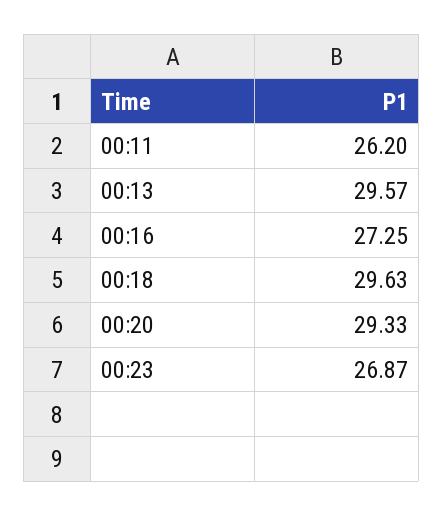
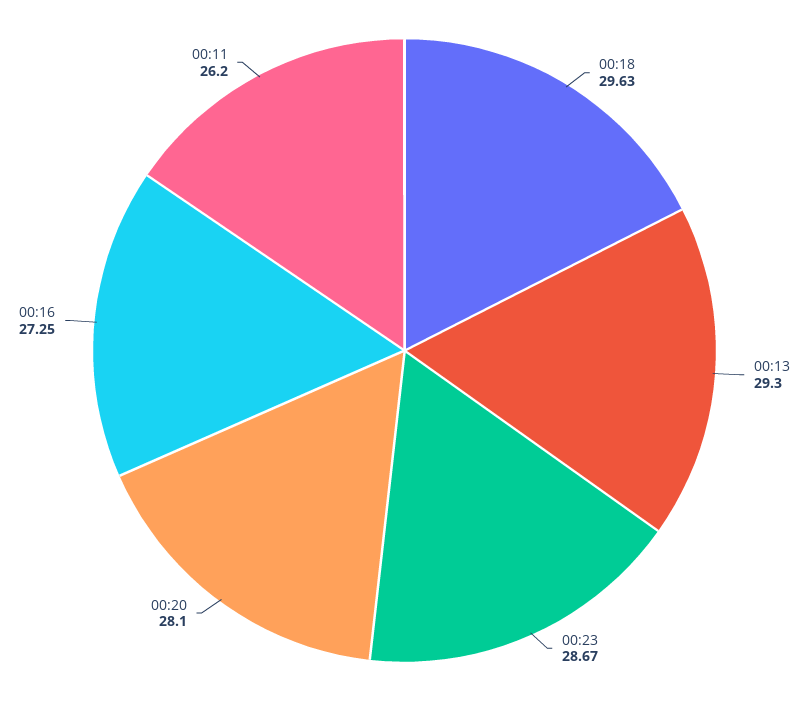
  {
    "00:11": 26.2,
-   "00:13": 29.57,
+   "00:13": 29.3,
    "00:16": 27.25,
    "00:18": 29.63,
-   "00:20": 29.33,
+   "00:20": 28.1,
-   "00:23": 26.87
+   "00:23": 28.67
  }

